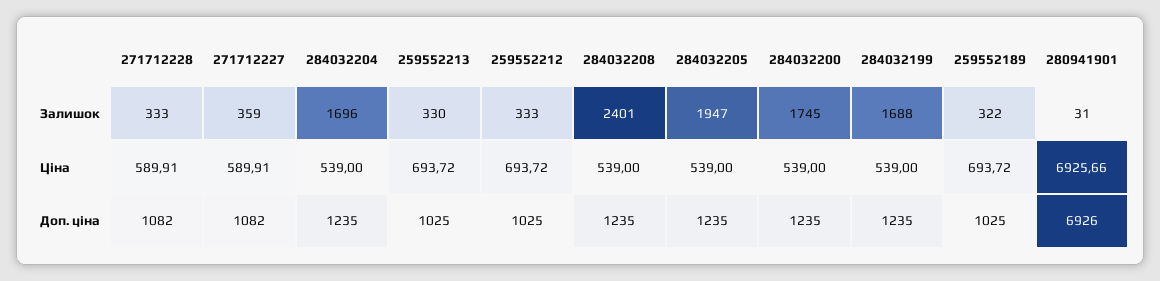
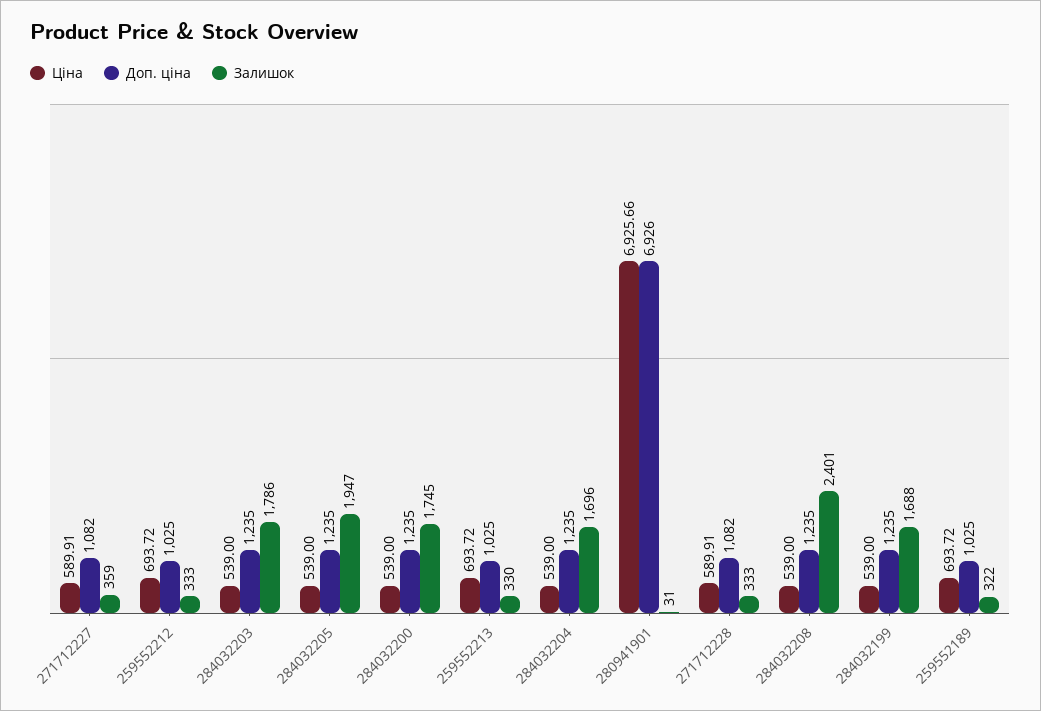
  {
    "Залишок": {
      "271712228": 333,
      "271712227": 359,
      "284032204": 1696,
      "259552213": 330,
      "259552212": 333,
      "284032208": 2401,
      "284032205": 1947,
      "284032200": 1745,
      "284032199": 1688,
      "259552189": 322,
-     "280941901": 31
+     "280941901": 31,
+     "284032203": 1786
    },
    "Ціна": {
      "271712228": 589.91,
      "271712227": 589.91,
      "284032204": 539,
      "259552213": 693.72,
      "259552212": 693.72,
      "284032208": 539,
      "284032205": 539,
      "284032200": 539,
      "284032199": 539,
      "259552189": 693.72,
-     "280941901": 6925.66
+     "280941901": 6925.66,
+     "284032203": 539
    },
    "Доп. ціна": {
      "271712228": 1082,
      "271712227": 1082,
      "284032204": 1235,
      "259552213": 1025,
      "259552212": 1025,
      "284032208": 1235,
      "284032205": 1235,
      "284032200": 1235,
      "284032199": 1235,
      "259552189": 1025,
-     "280941901": 6926
+     "280941901": 6926,
+     "284032203": 1235
    }
  }

